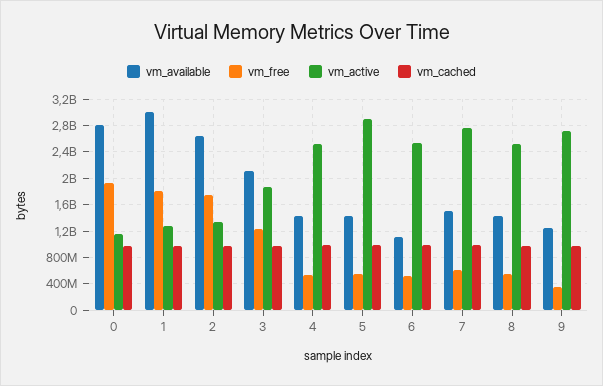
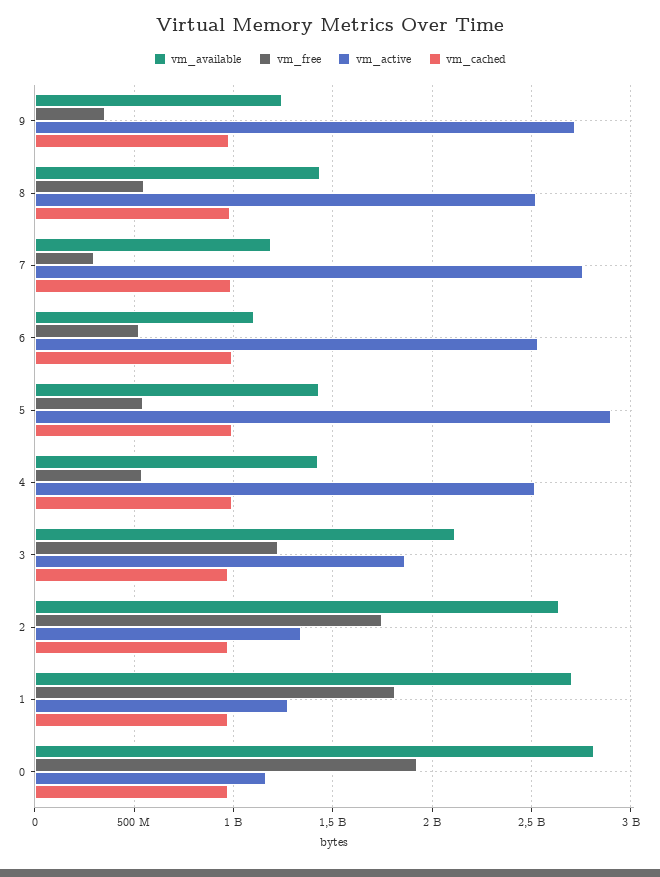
  {
    "vm_available": {
      "0": 2800000000,
-     "1": 3000000000,
+     "1": 2700000000,
      "2": 2650000000,
      "3": 2100000000,
      "4": 1450000000,
      "5": 1450000000,
      "6": 1100000000,
-     "7": 1500000000,
+     "7": 1200000000,
      "8": 1450000000,
      "9": 1250000000
    },
    "vm_free": {
      "0": 1950000000,
      "1": 1800000000,
      "2": 1750000000,
      "3": 1250000000,
      "4": 550000000,
      "5": 550000000,
      "6": 500000000,
-     "7": 600000000,
+     "7": 300000000,
      "8": 550000000,
      "9": 350000000
    },
    "vm_active": {
      "0": 1150000000,
      "1": 1250000000,
      "2": 1350000000,
      "3": 1850000000,
      "4": 2500000000,
      "5": 2900000000,
      "6": 2550000000,
      "7": 2750000000,
      "8": 2500000000,
      "9": 2700000000
    },
    "vm_cached": {
      "0": 950000000,
      "1": 950000000,
      "2": 950000000,
      "3": 950000000,
      "4": 1000000000,
      "5": 1000000000,
      "6": 1000000000,
      "7": 1000000000,
      "8": 1000000000,
      "9": 1000000000
    }
  }

